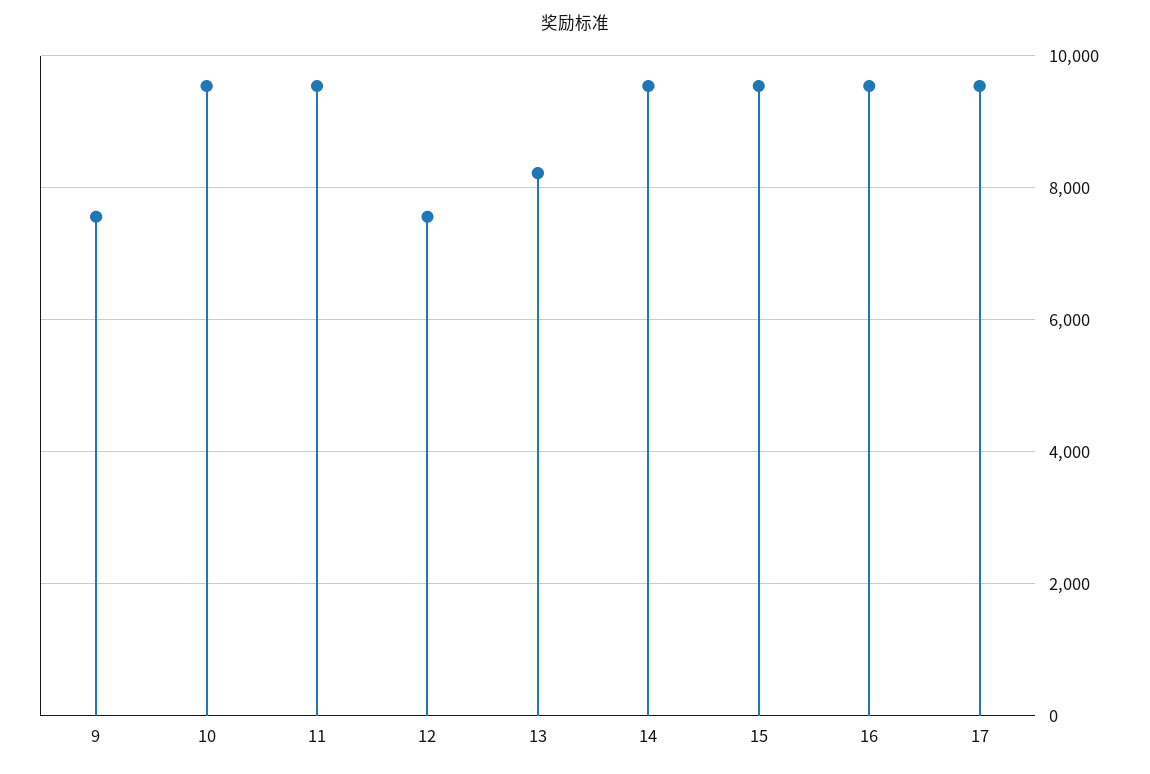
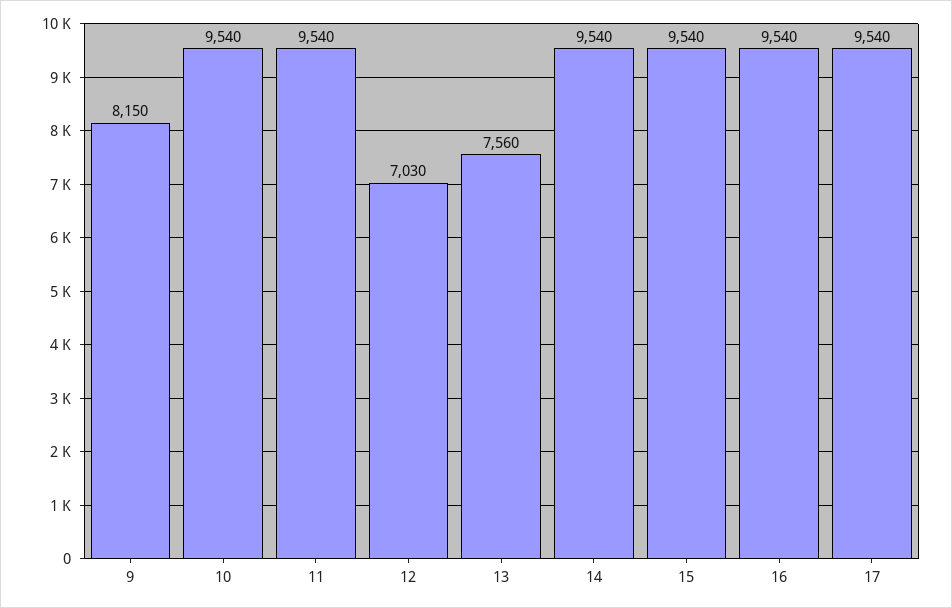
  {
-   "9": 7600,
+   "9": 8150,
    "10": 9540,
    "11": 9540,
-   "12": 7600,
+   "12": 7030,
-   "13": 8200,
+   "13": 7560,
    "14": 9540,
    "15": 9540,
    "16": 9540,
    "17": 9540
  }

